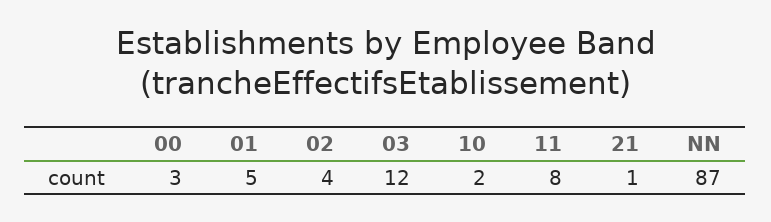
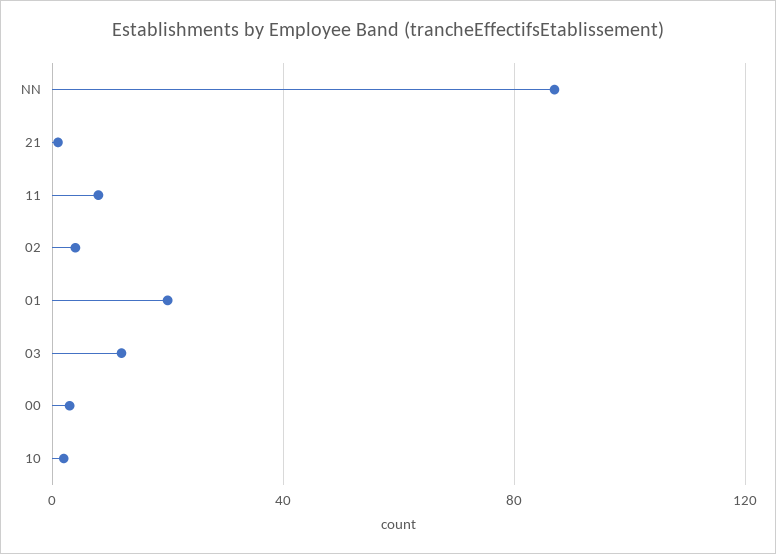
  {
    "00": 3,
-   "01": 5,
+   "01": 20,
    "02": 4,
    "03": 12,
    "10": 2,
    "11": 8,
    "21": 1,
    "NN": 87
  }

